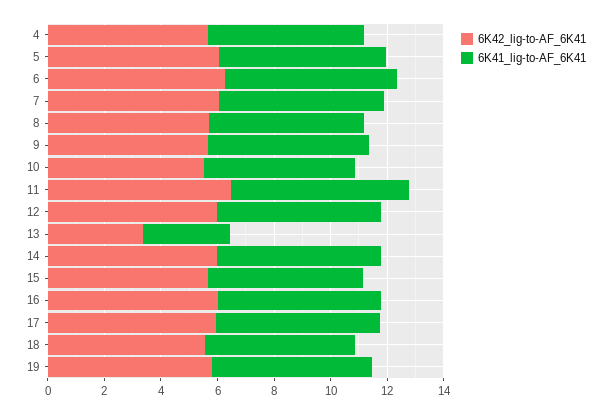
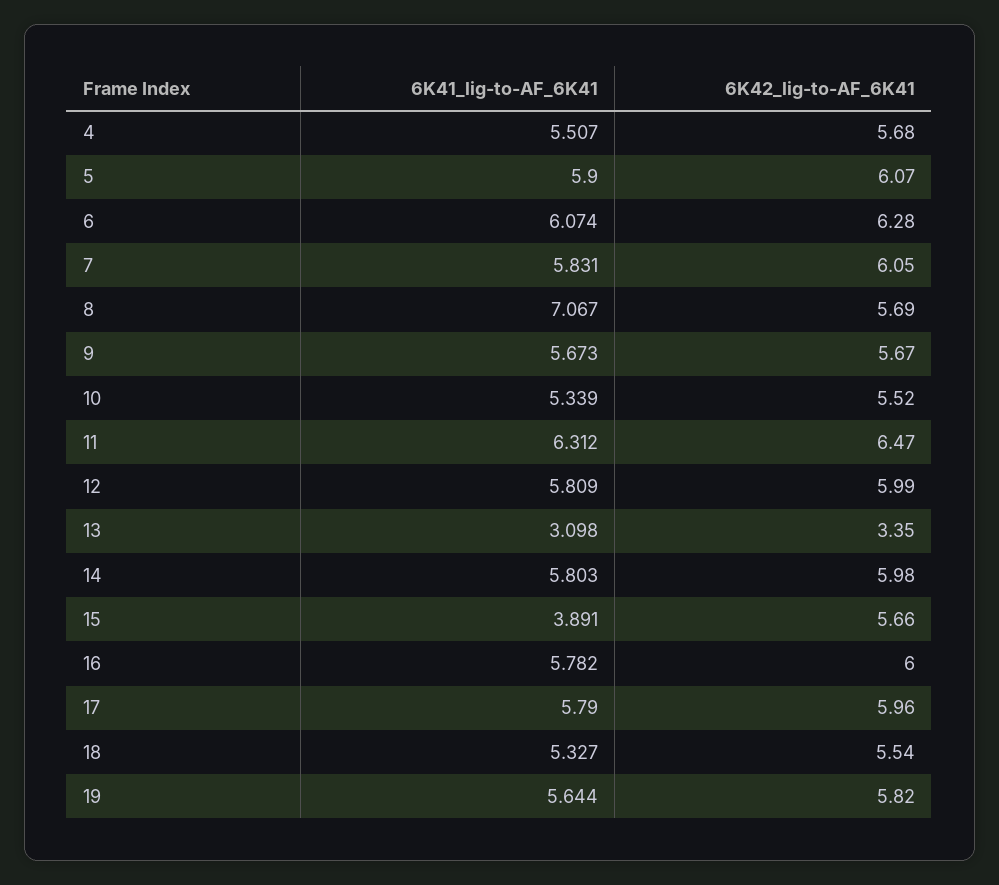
  {
    "6K42_lig-to-AF_6K41": {
      "4": 5.68,
      "5": 6.07,
      "6": 6.28,
      "7": 6.05,
      "8": 5.69,
      "9": 5.67,
      "10": 5.52,
      "11": 6.47,
      "12": 5.99,
      "13": 3.35,
      "14": 5.98,
      "15": 5.66,
      "16": 6,
      "17": 5.96,
      "18": 5.54,
      "19": 5.82
    },
    "6K41_lig-to-AF_6K41": {
      "4": 5.507,
      "5": 5.9,
      "6": 6.074,
      "7": 5.831,
-     "8": 5.5,
+     "8": 7.067,
      "9": 5.673,
      "10": 5.339,
      "11": 6.312,
      "12": 5.809,
      "13": 3.098,
      "14": 5.803,
-     "15": 5.5,
+     "15": 3.891,
      "16": 5.782,
      "17": 5.79,
      "18": 5.327,
      "19": 5.644
    }
  }

